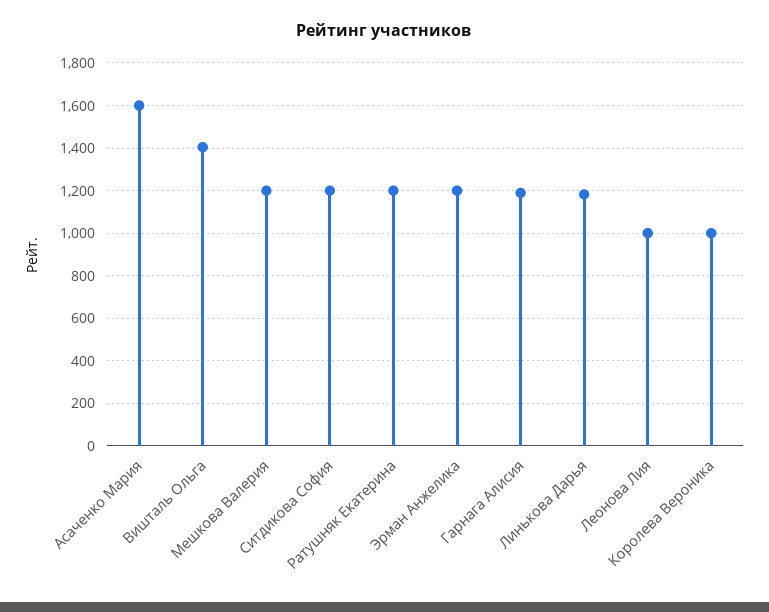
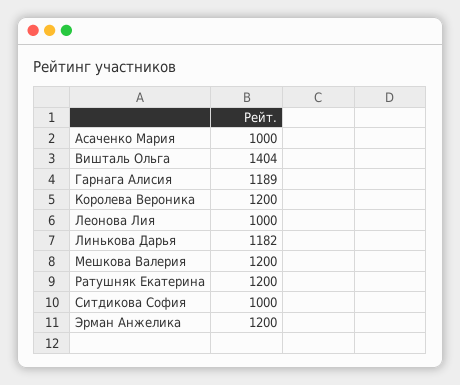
  {
-   "Асаченко Мария": 1600,
+   "Асаченко Мария": 1000,
    "Вишталь Ольга": 1404,
    "Мешкова Валерия": 1200,
-   "Ситдикова София": 1200,
+   "Ситдикова София": 1000,
    "Ратушняк Екатерина": 1200,
    "Эрман Анжелика": 1200,
    "Гарнага Алисия": 1189,
    "Линькова Дарья": 1182,
    "Леонова Лия": 1000,
-   "Королева Вероника": 1000
+   "Королева Вероника": 1200
  }

